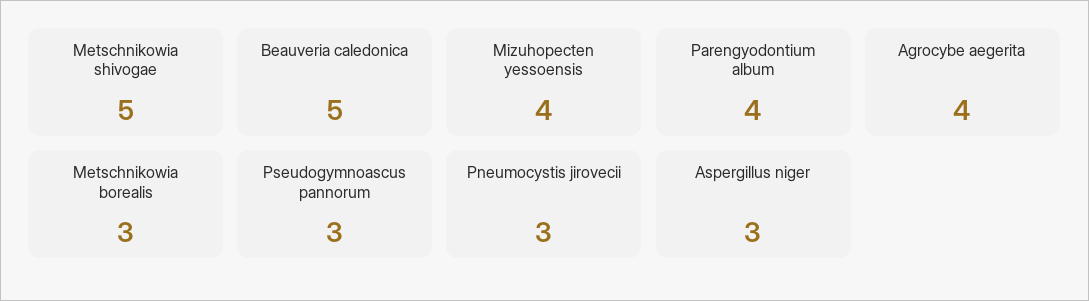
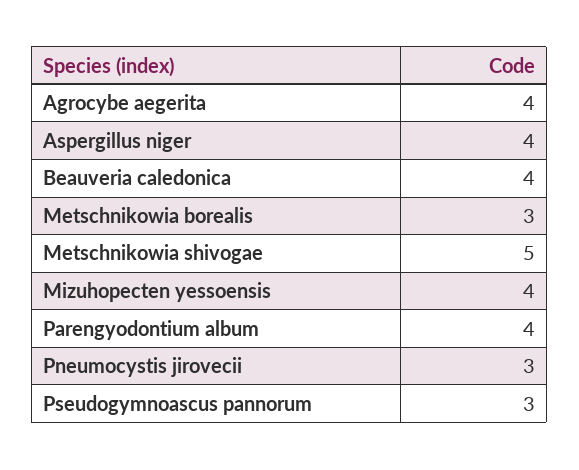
  {
    "Metschnikowia shivogae": 5,
-   "Beauveria caledonica": 5,
+   "Beauveria caledonica": 4,
    "Mizuhopecten yessoensis": 4,
    "Parengyodontium album": 4,
    "Agrocybe aegerita": 4,
    "Metschnikowia borealis": 3,
    "Pseudogymnoascus pannorum": 3,
    "Pneumocystis jirovecii": 3,
-   "Aspergillus niger": 3
+   "Aspergillus niger": 4
  }

